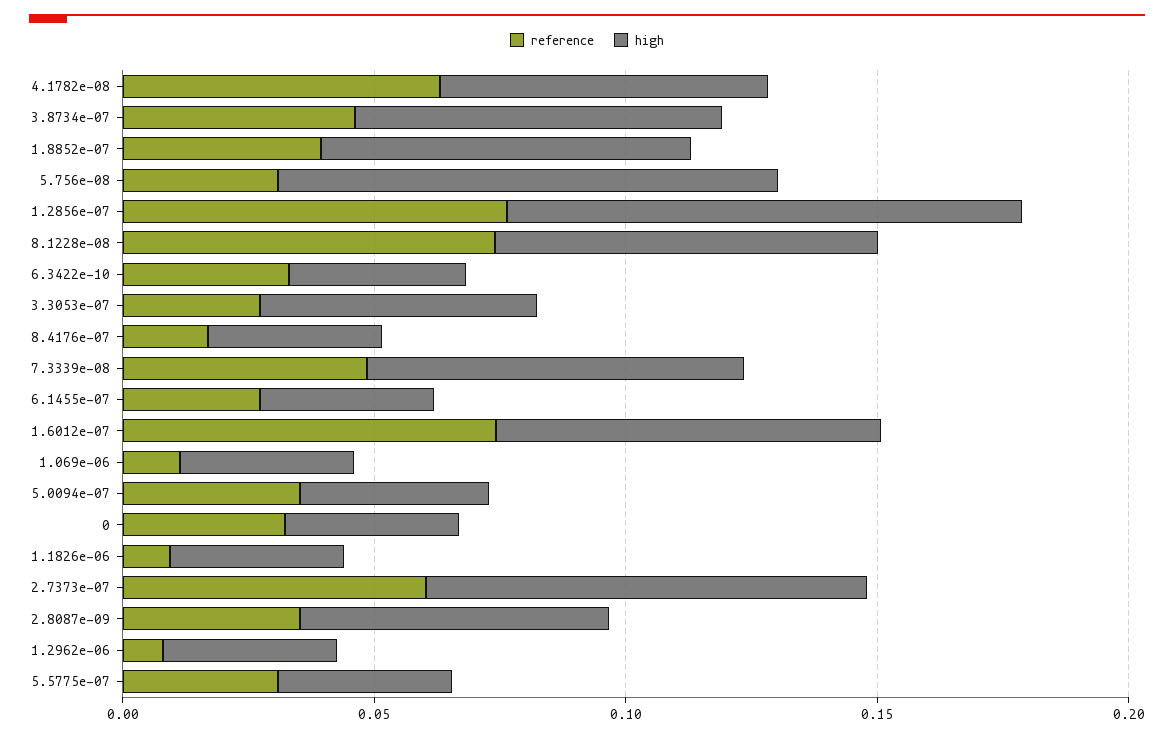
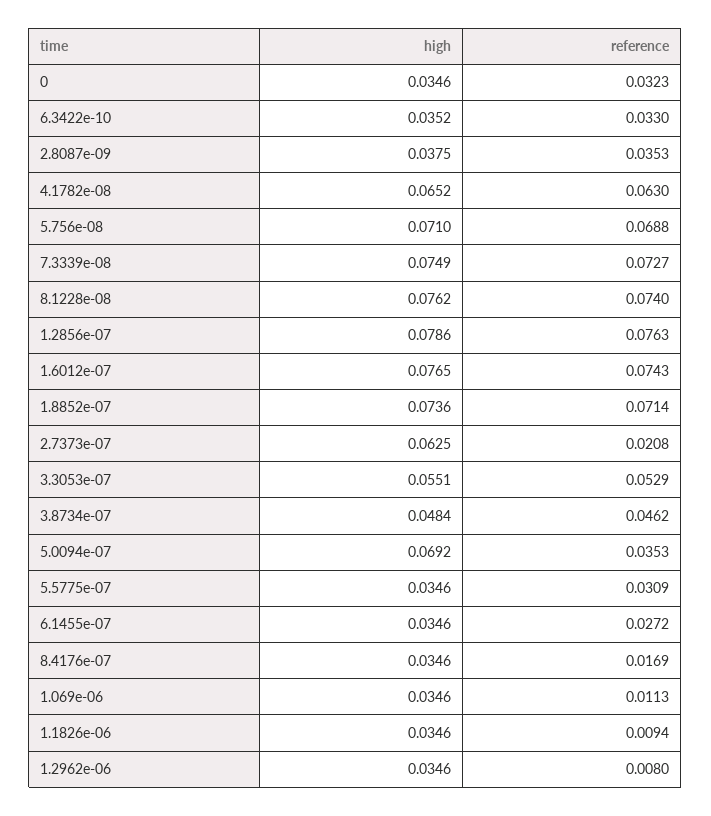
  {
    "reference": {
      "4.1782e-08": 0.063,
      "3.8734e-07": 0.0462,
-     "1.8852e-07": 0.04,
+     "1.8852e-07": 0.0714,
-     "5.756e-08": 0.03,
+     "5.756e-08": 0.0688,
      "1.2856e-07": 0.0763,
      "8.1228e-08": 0.074,
      "6.3422e-10": 0.033,
-     "3.3053e-07": 0.03,
+     "3.3053e-07": 0.0529,
      "8.4176e-07": 0.0169,
-     "7.3339e-08": 0.05,
+     "7.3339e-08": 0.0727,
      "6.1455e-07": 0.0272,
      "1.6012e-07": 0.0743,
      "1.069e-06": 0.0113,
      "5.0094e-07": 0.0353,
      "0": 0.0323,
      "1.1826e-06": 0.0094,
-     "2.7373e-07": 0.06,
+     "2.7373e-07": 0.0208,
      "2.8087e-09": 0.0353,
      "1.2962e-06": 0.008,
      "5.5775e-07": 0.0309
    },
    "high": {
      "4.1782e-08": 0.0652,
-     "3.8734e-07": 0.07,
+     "3.8734e-07": 0.0484,
      "1.8852e-07": 0.0736,
-     "5.756e-08": 0.1,
+     "5.756e-08": 0.071,
-     "1.2856e-07": 0.1,
+     "1.2856e-07": 0.0786,
      "8.1228e-08": 0.0762,
      "6.3422e-10": 0.0352,
      "3.3053e-07": 0.0551,
      "8.4176e-07": 0.0346,
      "7.3339e-08": 0.0749,
      "6.1455e-07": 0.0346,
      "1.6012e-07": 0.0765,
      "1.069e-06": 0.0346,
-     "5.0094e-07": 0.04,
+     "5.0094e-07": 0.0692,
      "0": 0.0346,
      "1.1826e-06": 0.0346,
-     "2.7373e-07": 0.09,
+     "2.7373e-07": 0.0625,
-     "2.8087e-09": 0.06,
+     "2.8087e-09": 0.0375,
      "1.2962e-06": 0.0346,
      "5.5775e-07": 0.0346
    }
  }

